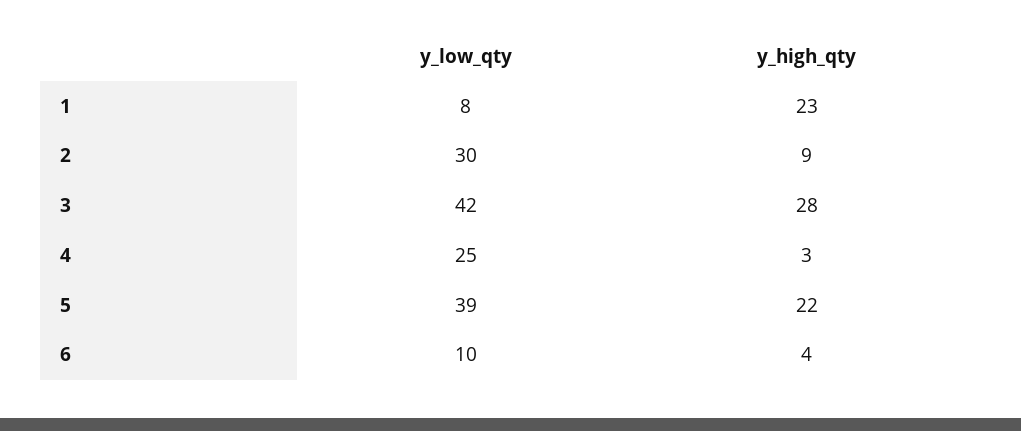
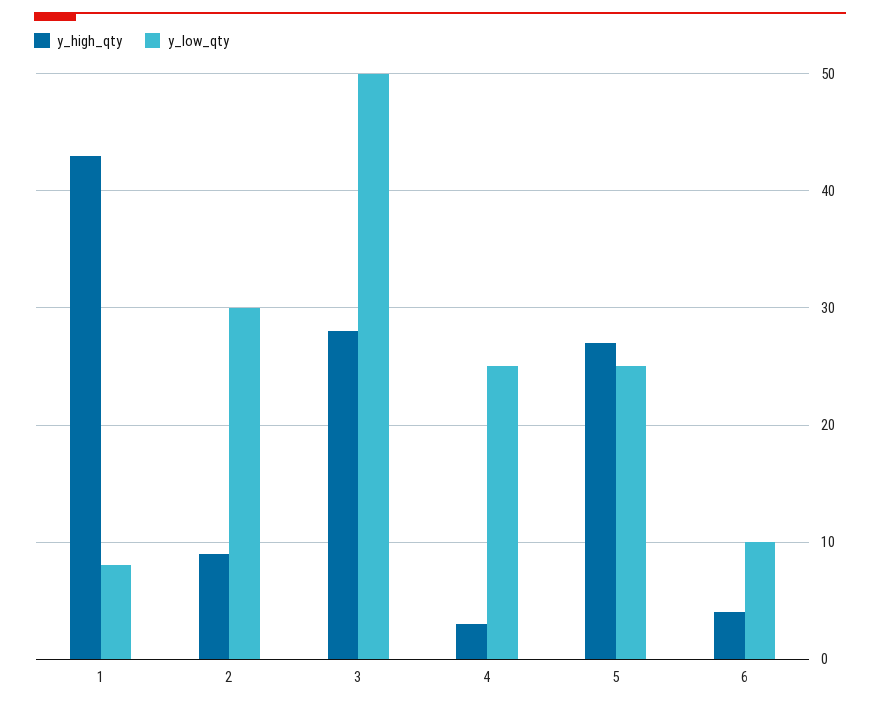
  {
    "y_low_qty": {
      "1": 8,
      "2": 30,
-     "3": 42,
+     "3": 50,
      "4": 25,
-     "5": 39,
+     "5": 25,
      "6": 10
    },
    "y_high_qty": {
-     "1": 23,
+     "1": 43,
      "2": 9,
      "3": 28,
      "4": 3,
-     "5": 22,
+     "5": 27,
      "6": 4
    }
  }

